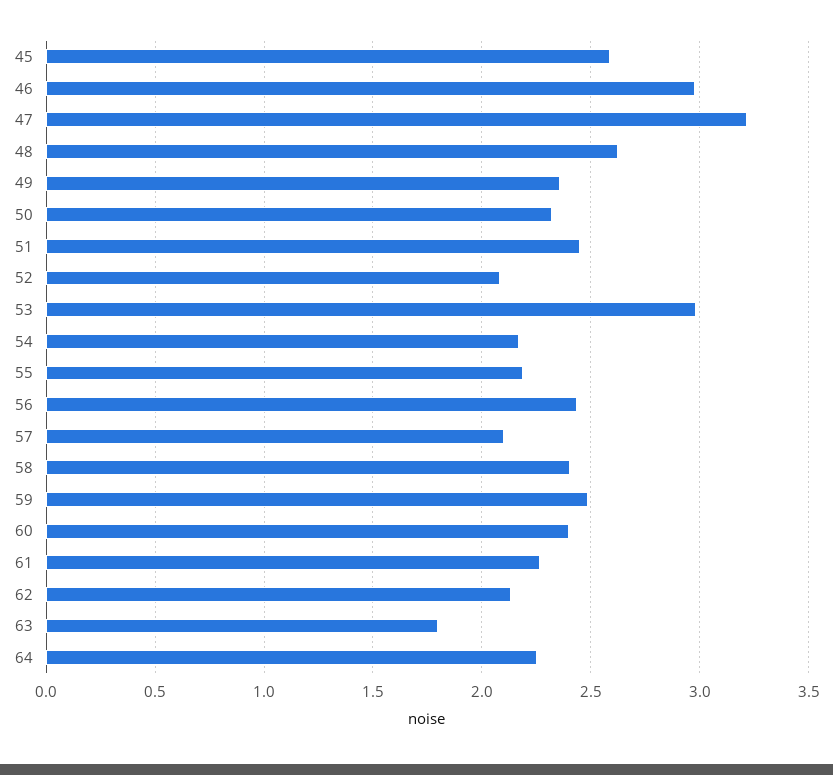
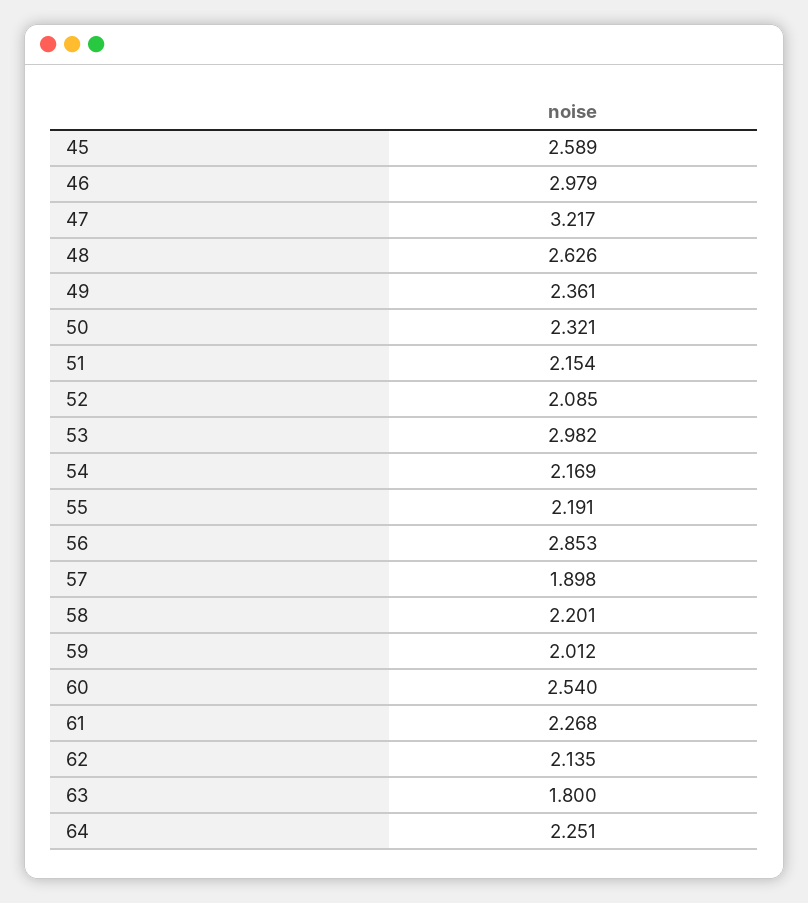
  {
    "45": 2.589,
    "46": 2.979,
    "47": 3.217,
    "48": 2.626,
    "49": 2.361,
    "50": 2.321,
-   "51": 2.45,
+   "51": 2.154,
    "52": 2.085,
    "53": 2.982,
    "54": 2.169,
    "55": 2.191,
-   "56": 2.45,
+   "56": 2.853,
-   "57": 2.1,
+   "57": 1.898,
-   "58": 2.4,
+   "58": 2.201,
-   "59": 2.5,
+   "59": 2.012,
-   "60": 2.4,
+   "60": 2.54,
    "61": 2.268,
    "62": 2.135,
    "63": 1.8,
    "64": 2.251
  }

